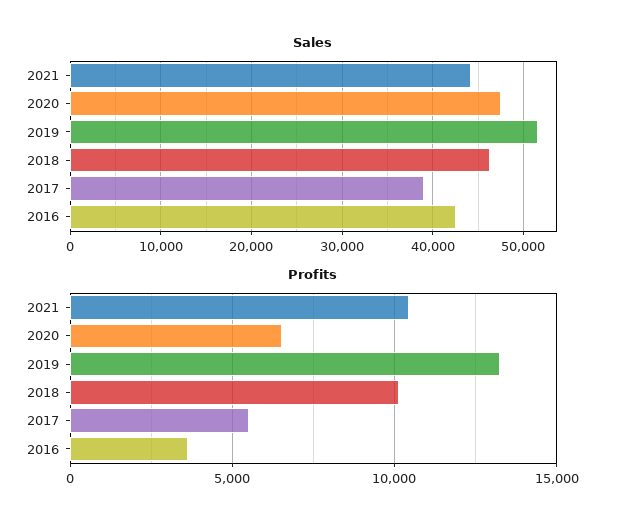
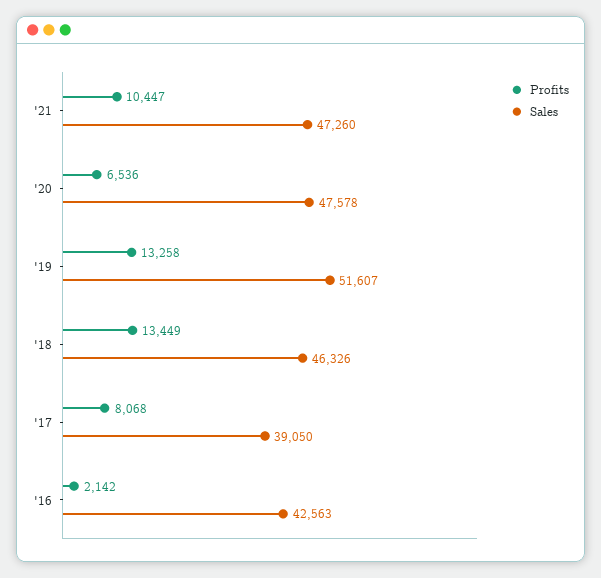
  {
    "Sales": {
-     "2021": 44000,
+     "2021": 47260,
      "2020": 47578,
      "2019": 51607,
      "2018": 46326,
      "2017": 39050,
      "2016": 42563
    },
    "Profits": {
      "2021": 10447,
      "2020": 6536,
      "2019": 13258,
-     "2018": 10000,
+     "2018": 13449,
-     "2017": 5500,
+     "2017": 8068,
-     "2016": 3500
+     "2016": 2142
    }
  }

